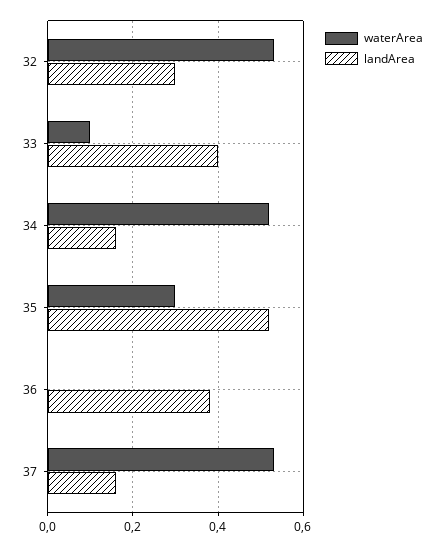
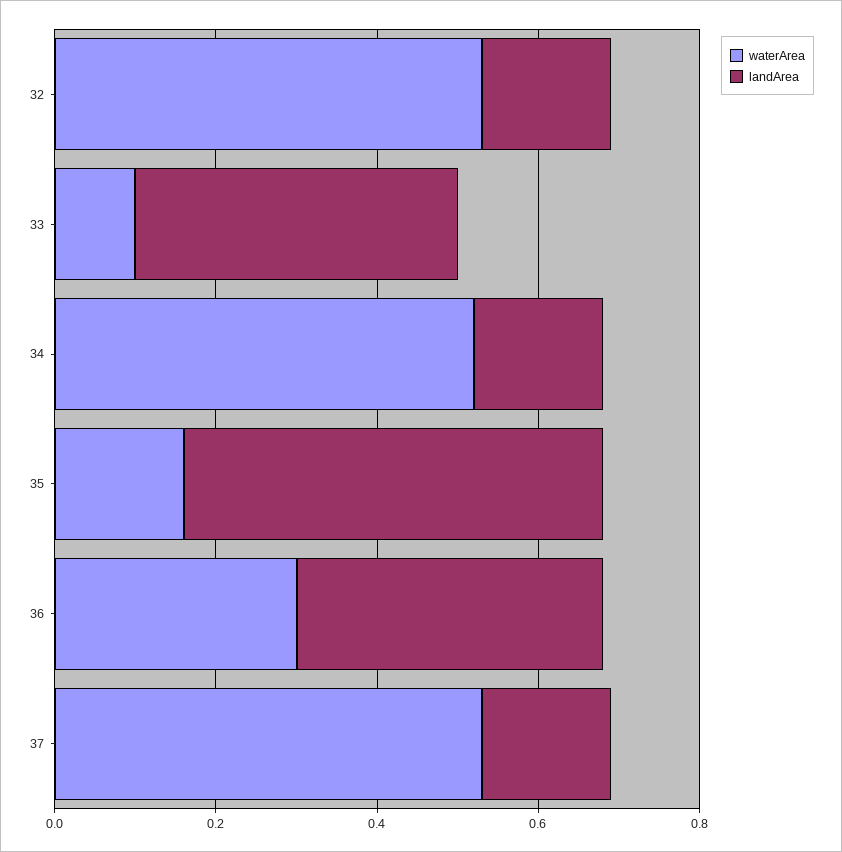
  {
    "waterArea": {
      "32": 0.55,
      "33": 0.1,
      "34": 0.5,
-     "35": 0.3,
+     "35": 0.15,
-     "36": 0,
+     "36": 0.3,
      "37": 0.55
    },
    "landArea": {
-     "32": 0.3,
+     "32": 0.15,
      "33": 0.4,
      "34": 0.15,
      "35": 0.5,
      "36": 0.4,
      "37": 0.15
    }
  }

